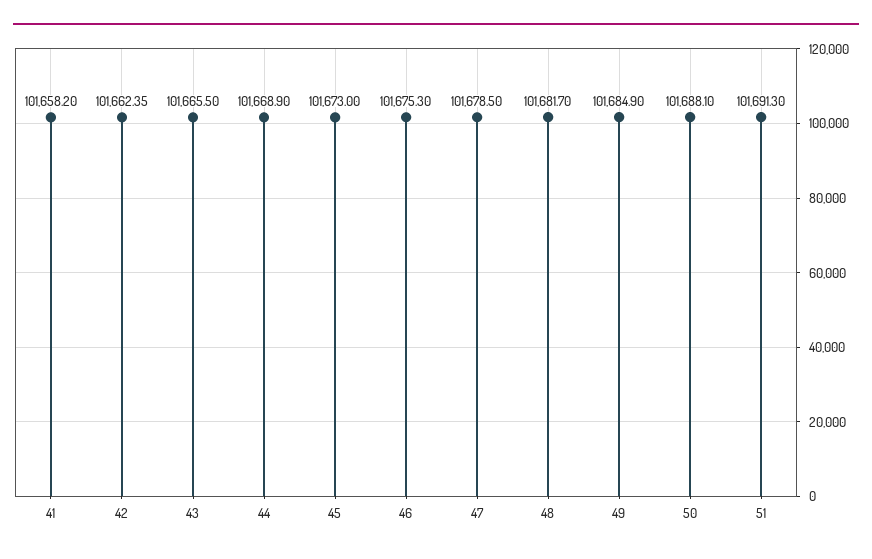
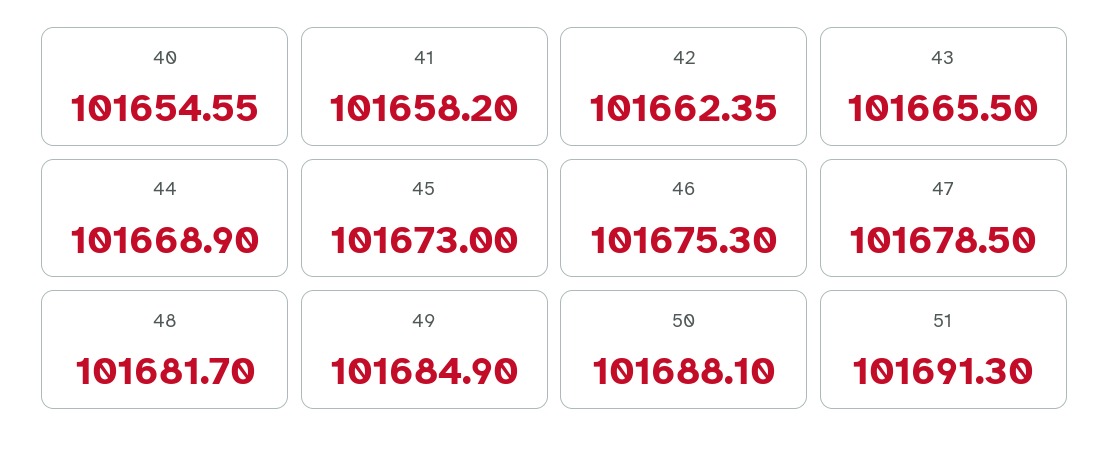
  {
    "41": 101658.2,
    "42": 101662.35,
    "43": 101665.5,
    "44": 101668.9,
    "45": 101673,
    "46": 101675.3,
    "47": 101678.5,
    "48": 101681.7,
    "49": 101684.9,
    "50": 101688.1,
-   "51": 101691.3
+   "51": 101691.3,
+   "40": 101654.55
  }

